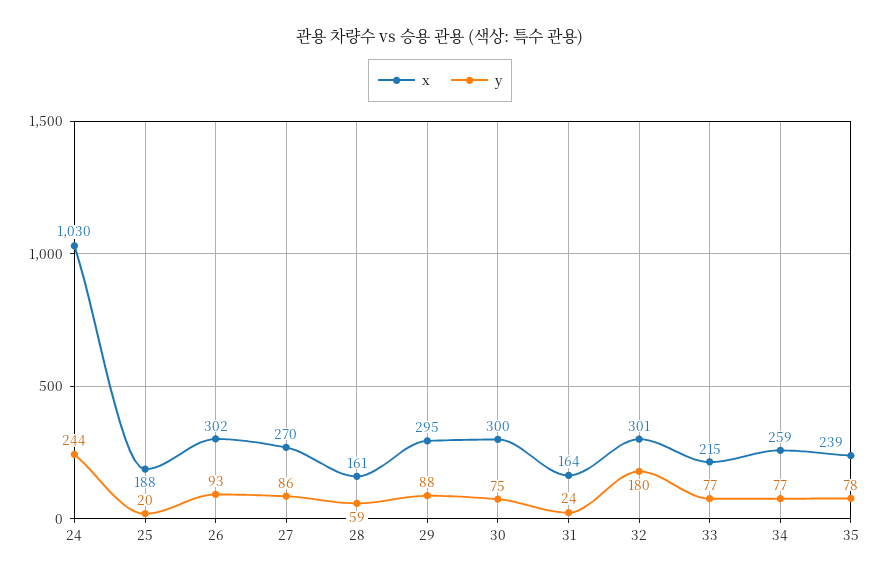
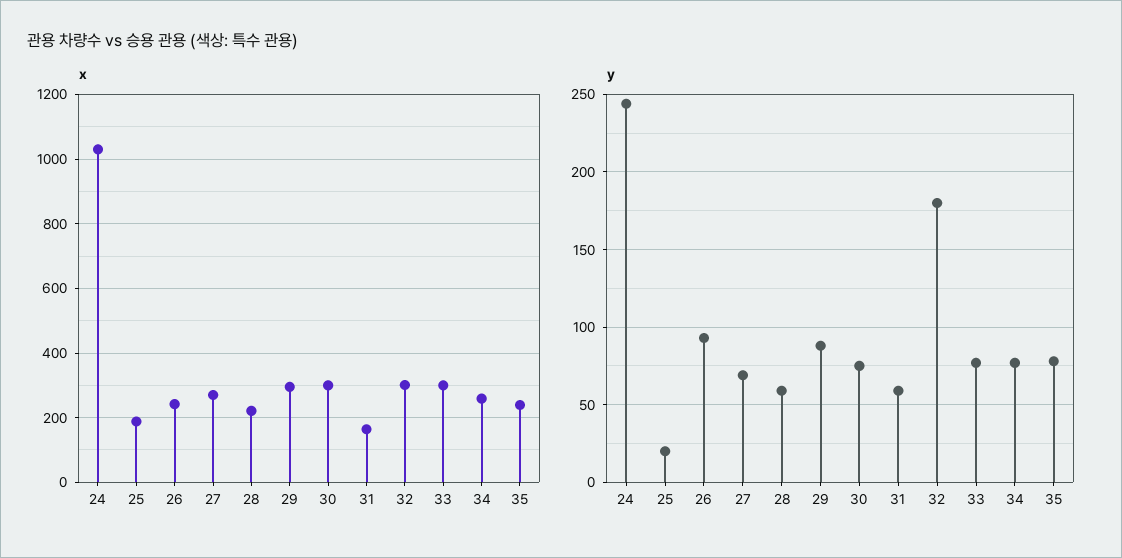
  {
    "x": {
      "24": 1030,
      "25": 188,
-     "26": 302,
+     "26": 240,
      "27": 270,
-     "28": 161,
+     "28": 220,
      "29": 295,
      "30": 300,
      "31": 164,
      "32": 301,
-     "33": 215,
+     "33": 300,
      "34": 259,
      "35": 239
    },
    "y": {
      "24": 244,
      "25": 20,
      "26": 93,
-     "27": 86,
+     "27": 70,
      "28": 59,
      "29": 88,
      "30": 75,
-     "31": 24,
+     "31": 60,
      "32": 180,
      "33": 77,
      "34": 77,
      "35": 78
    }
  }

